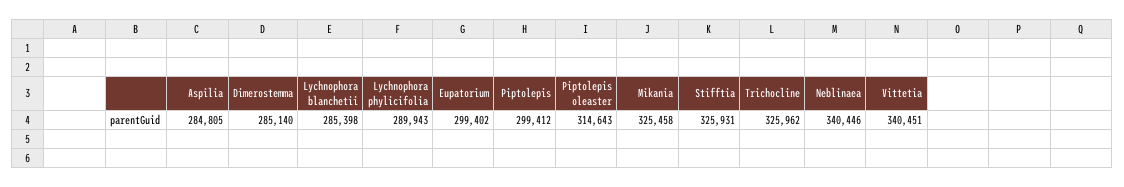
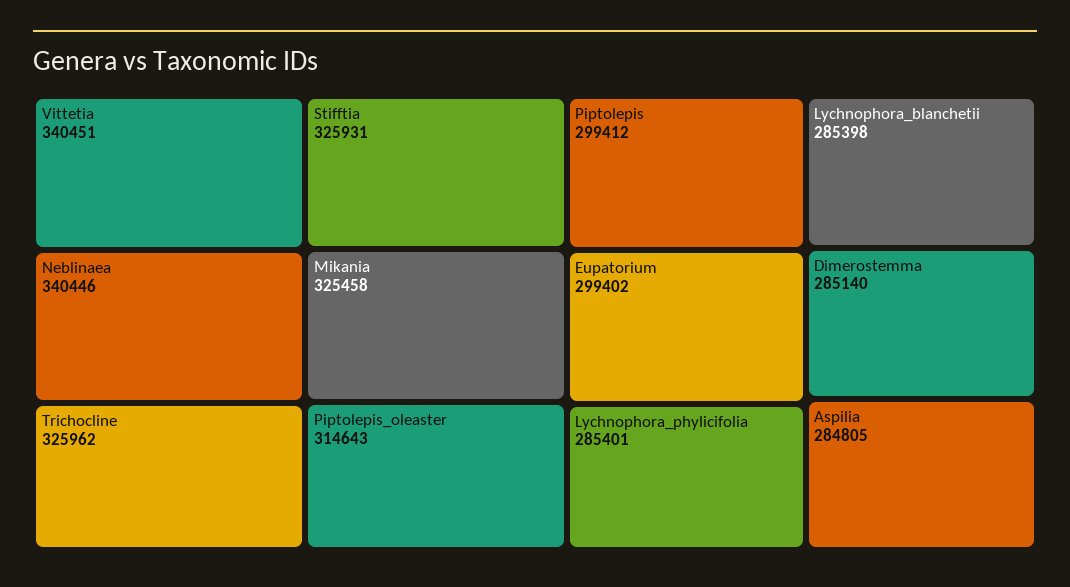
  {
    "Aspilia": 284805,
    "Dimerostemma": 285140,
    "Lychnophora blanchetii": 285398,
-   "Lychnophora phylicifolia": 289943,
+   "Lychnophora phylicifolia": 285401,
    "Eupatorium": 299402,
    "Piptolepis": 299412,
    "Piptolepis oleaster": 314643,
    "Mikania": 325458,
    "Stifftia": 325931,
    "Trichocline": 325962,
    "Neblinaea": 340446,
    "Vittetia": 340451
  }

